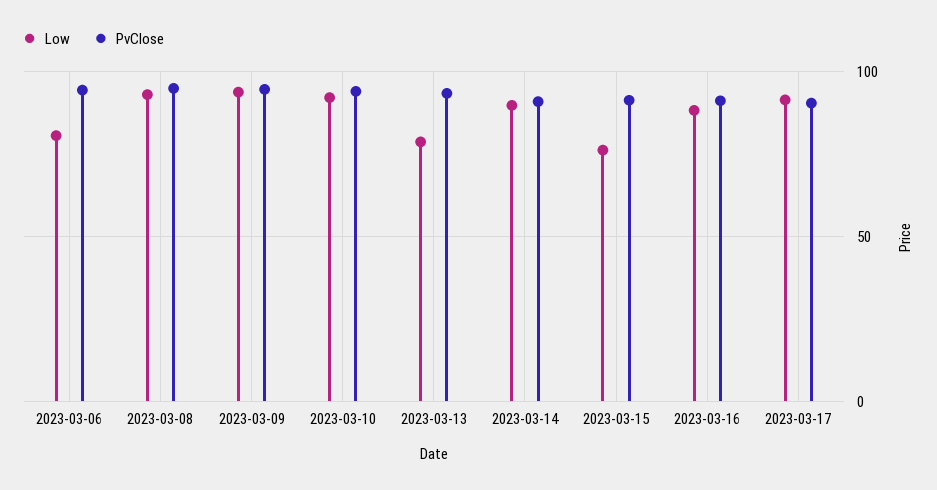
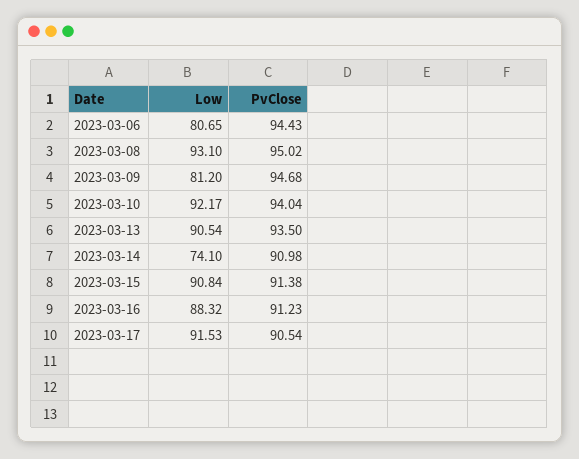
  {
    "Low": {
      "2023-03-06": 80.65,
      "2023-03-08": 93.1,
-     "2023-03-09": 95,
+     "2023-03-09": 81.2,
      "2023-03-10": 92.17,
-     "2023-03-13": 80,
+     "2023-03-13": 90.54,
-     "2023-03-14": 90,
+     "2023-03-14": 74.1,
-     "2023-03-15": 75,
+     "2023-03-15": 90.84,
      "2023-03-16": 88.32,
      "2023-03-17": 91.53
    },
    "PvClose": {
      "2023-03-06": 94.43,
      "2023-03-08": 95.02,
      "2023-03-09": 94.68,
      "2023-03-10": 94.04,
      "2023-03-13": 93.5,
      "2023-03-14": 90.98,
      "2023-03-15": 91.38,
      "2023-03-16": 91.23,
      "2023-03-17": 90.54
    }
  }

